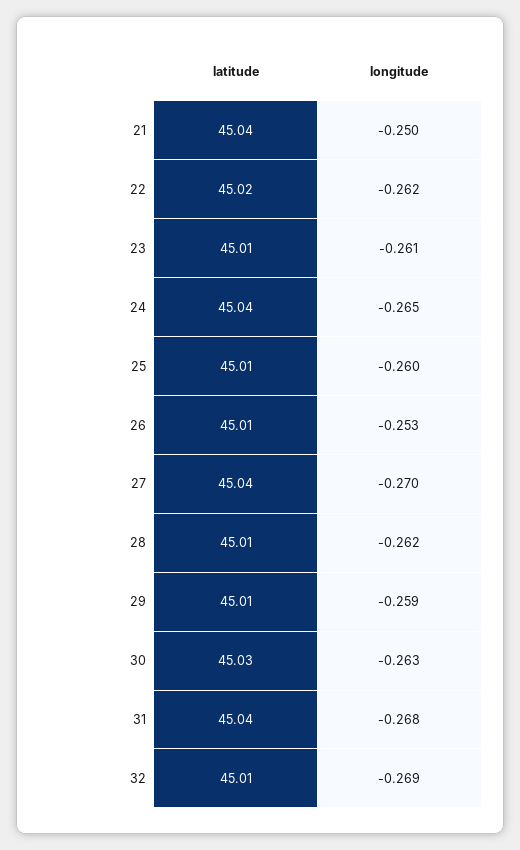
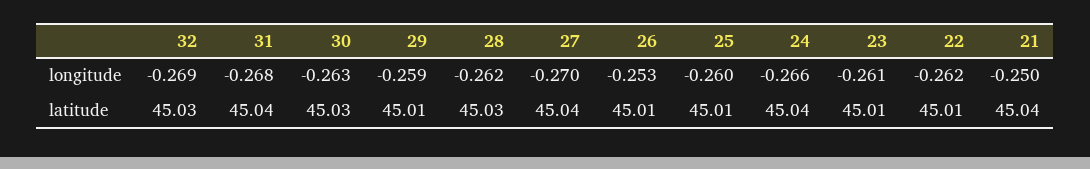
  {
    "latitude": {
      "21": 45.04,
-     "22": 45.02,
+     "22": 45.01,
      "23": 45.01,
      "24": 45.04,
      "25": 45.01,
      "26": 45.01,
      "27": 45.04,
-     "28": 45.01,
+     "28": 45.03,
      "29": 45.01,
      "30": 45.03,
      "31": 45.04,
-     "32": 45.01
+     "32": 45.03
    },
    "longitude": {
      "21": -0.25,
      "22": -0.262,
      "23": -0.261,
-     "24": -0.265,
+     "24": -0.266,
      "25": -0.26,
      "26": -0.253,
      "27": -0.27,
      "28": -0.262,
      "29": -0.259,
      "30": -0.263,
      "31": -0.268,
      "32": -0.269
    }
  }

